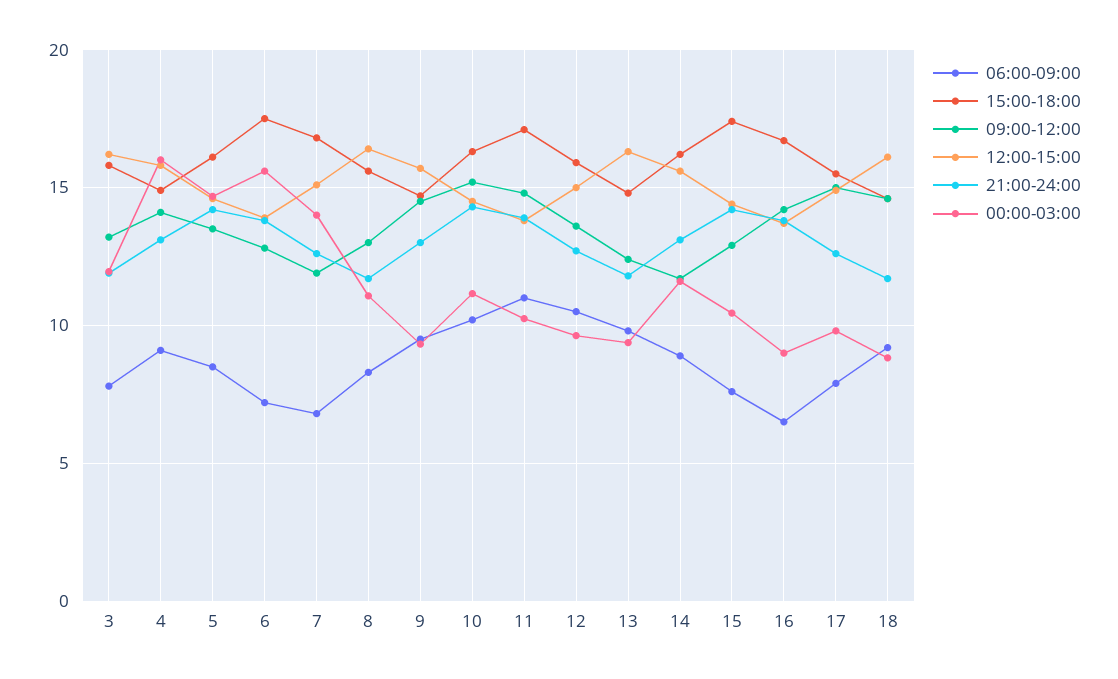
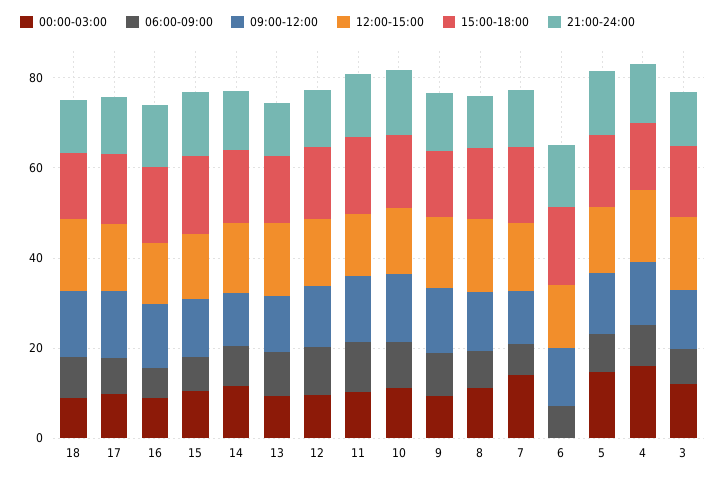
  {
    "06:00-09:00": {
      "3": 8,
      "4": 9,
      "5": 8.5,
      "6": 7,
      "7": 7,
      "8": 8.5,
      "9": 9.5,
      "10": 10,
      "11": 11,
      "12": 10.5,
      "13": 10,
      "14": 9,
      "15": 7.5,
      "16": 6.5,
      "17": 8,
      "18": 9
    },
    "15:00-18:00": {
      "3": 16,
      "4": 15,
      "5": 16,
      "6": 17.5,
      "7": 17,
      "8": 15.5,
      "9": 14.5,
      "10": 16.5,
      "11": 17,
      "12": 16,
      "13": 15,
      "14": 16,
      "15": 17.5,
      "16": 16.5,
      "17": 15.5,
      "18": 14.5
    },
    "09:00-12:00": {
      "3": 13,
      "4": 14,
      "5": 13.5,
      "6": 13,
      "7": 12,
      "8": 13,
      "9": 14.5,
      "10": 15,
      "11": 15,
      "12": 13.5,
      "13": 12.5,
      "14": 11.5,
      "15": 13,
      "16": 14,
      "17": 15,
      "18": 14.5
    },
    "12:00-15:00": {
      "3": 16,
      "4": 16,
      "5": 14.5,
      "6": 14,
      "7": 15,
      "8": 16.5,
      "9": 15.5,
      "10": 14.5,
      "11": 14,
      "12": 15,
      "13": 16.5,
      "14": 15.5,
      "15": 14.5,
      "16": 13.5,
      "17": 15,
      "18": 16
    },
    "21:00-24:00": {
      "3": 12,
      "4": 13,
      "5": 14,
      "6": 14,
      "7": 12.5,
      "8": 11.5,
      "9": 13,
      "10": 14.5,
      "11": 14,
      "12": 12.5,
      "13": 12,
      "14": 13,
      "15": 14,
      "16": 14,
      "17": 12.5,
      "18": 11.5
    },
    "00:00-03:00": {
      "3": 12,
      "4": 16,
      "5": 14.5,
-     "6": 15.5,
+     "6": 0,
      "7": 14,
      "8": 11,
      "9": 9.5,
      "10": 11,
      "11": 10.5,
      "12": 9.5,
      "13": 9.5,
      "14": 11.5,
      "15": 10.5,
      "16": 9,
      "17": 10,
      "18": 9
    }
  }

